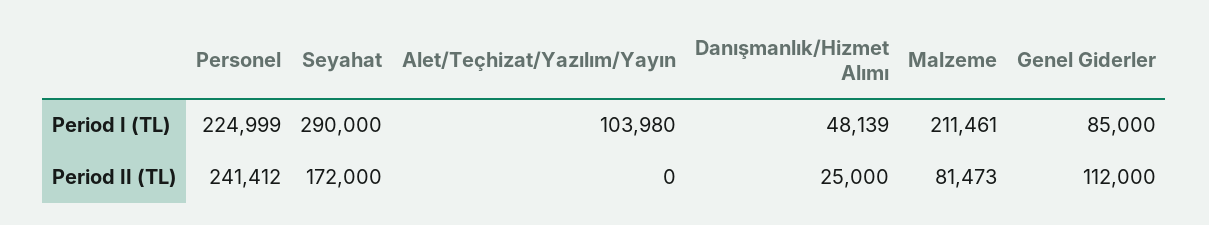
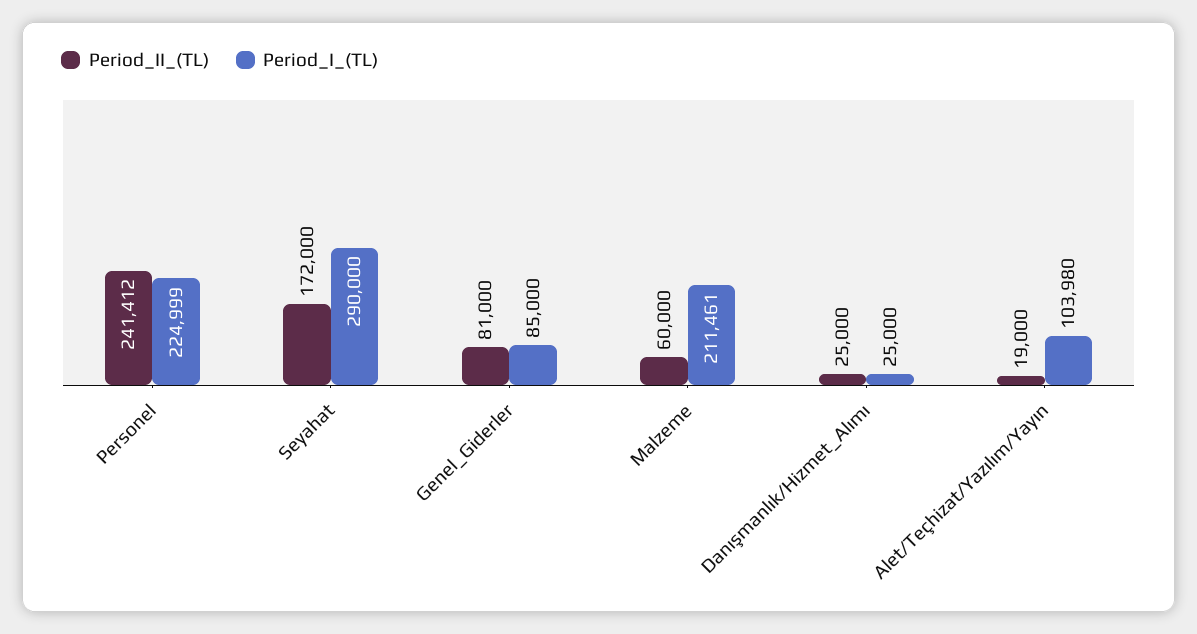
  {
    "Period I (TL)": {
      "Personel": 224999,
      "Seyahat": 290000,
      "Alet/Teçhizat/Yazılım/Yayın": 103980,
-     "Danışmanlık/Hizmet Alımı": 48139,
+     "Danışmanlık/Hizmet Alımı": 25000,
      "Malzeme": 211461,
      "Genel Giderler": 85000
    },
    "Period II (TL)": {
      "Personel": 241412,
      "Seyahat": 172000,
-     "Alet/Teçhizat/Yazılım/Yayın": 0,
+     "Alet/Teçhizat/Yazılım/Yayın": 19000,
      "Danışmanlık/Hizmet Alımı": 25000,
-     "Malzeme": 81473,
+     "Malzeme": 60000,
-     "Genel Giderler": 112000
+     "Genel Giderler": 81000
    }
  }

